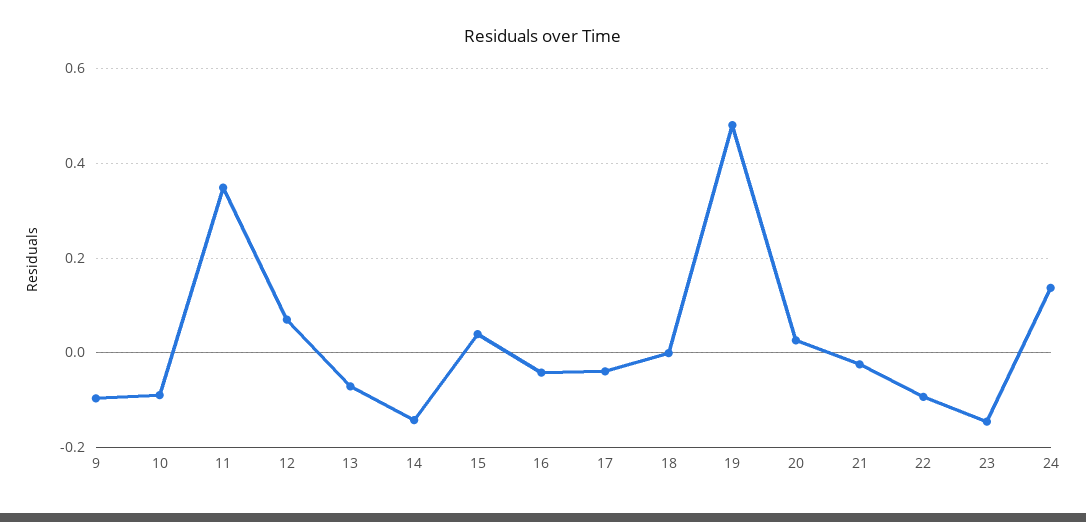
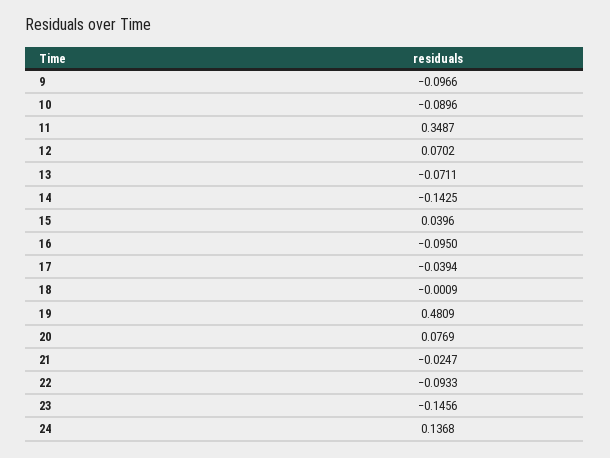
  {
    "9": -0.0966,
    "10": -0.0896,
    "11": 0.3487,
    "12": 0.0702,
    "13": -0.0711,
    "14": -0.1425,
    "15": 0.0396,
-   "16": -0.04,
+   "16": -0.095,
    "17": -0.0394,
    "18": -0.0009,
    "19": 0.4809,
-   "20": 0.02,
+   "20": 0.0769,
    "21": -0.0247,
    "22": -0.0933,
    "23": -0.1456,
    "24": 0.1368
  }

